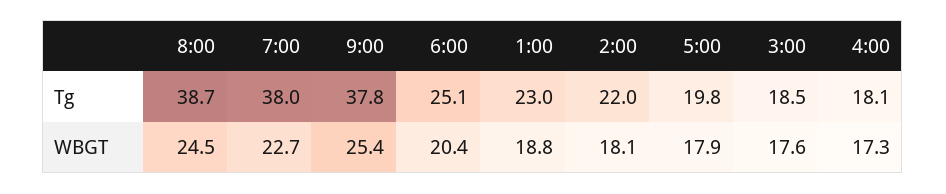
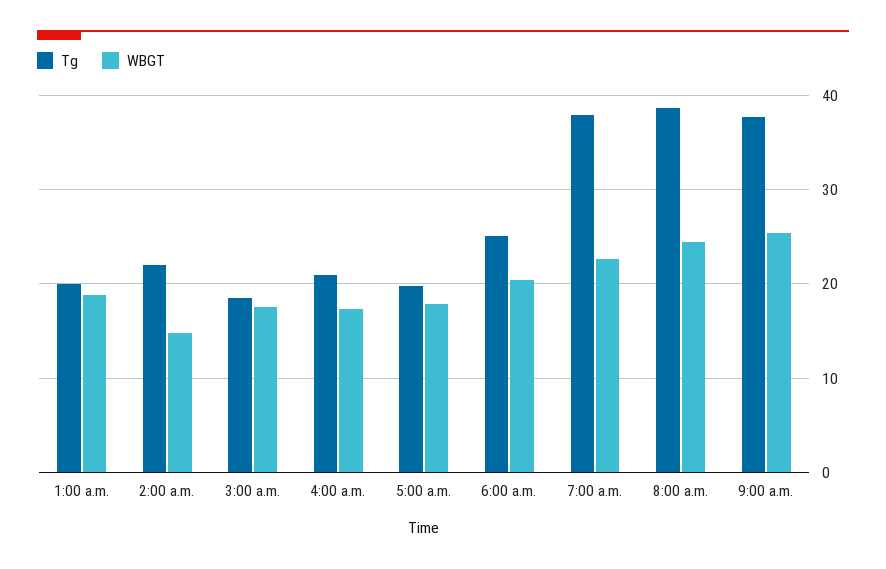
  {
    "Tg": {
      "8:00": 38.7,
      "7:00": 38,
      "9:00": 37.8,
      "6:00": 25.1,
-     "1:00": 23,
+     "1:00": 20,
      "2:00": 22,
      "5:00": 19.8,
      "3:00": 18.5,
-     "4:00": 18.1
+     "4:00": 21
    },
    "WBGT": {
      "8:00": 24.5,
      "7:00": 22.7,
      "9:00": 25.4,
      "6:00": 20.4,
      "1:00": 18.8,
-     "2:00": 18.1,
+     "2:00": 15,
      "5:00": 17.9,
      "3:00": 17.6,
      "4:00": 17.3
    }
  }

